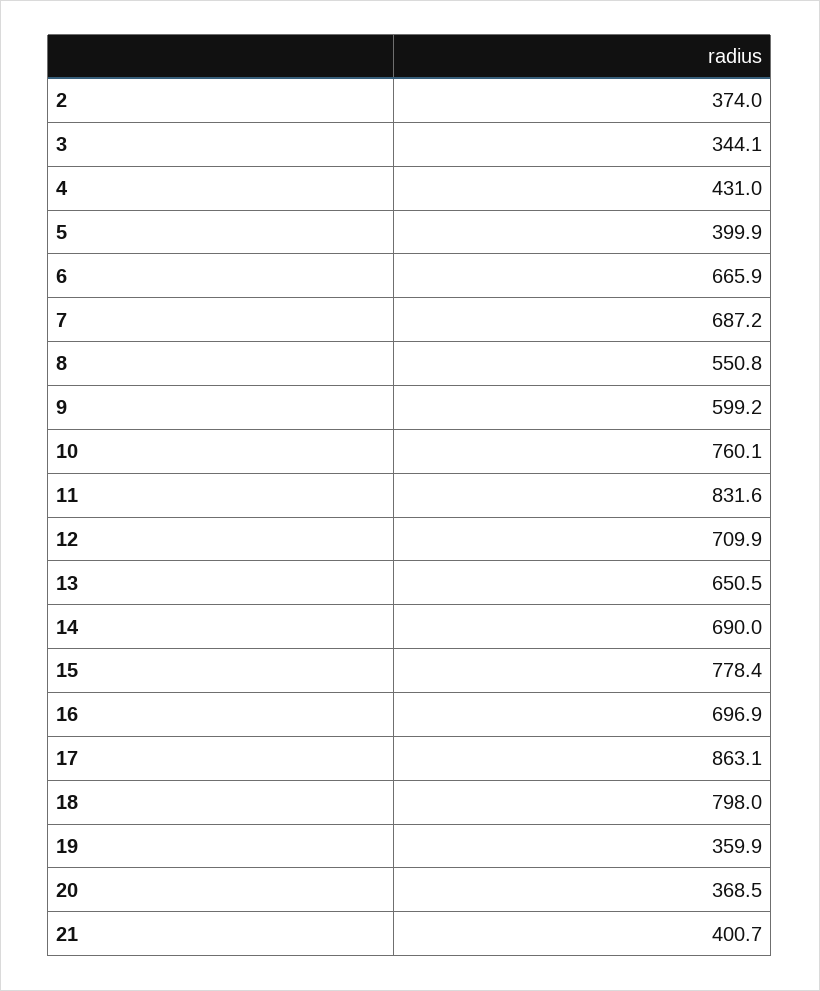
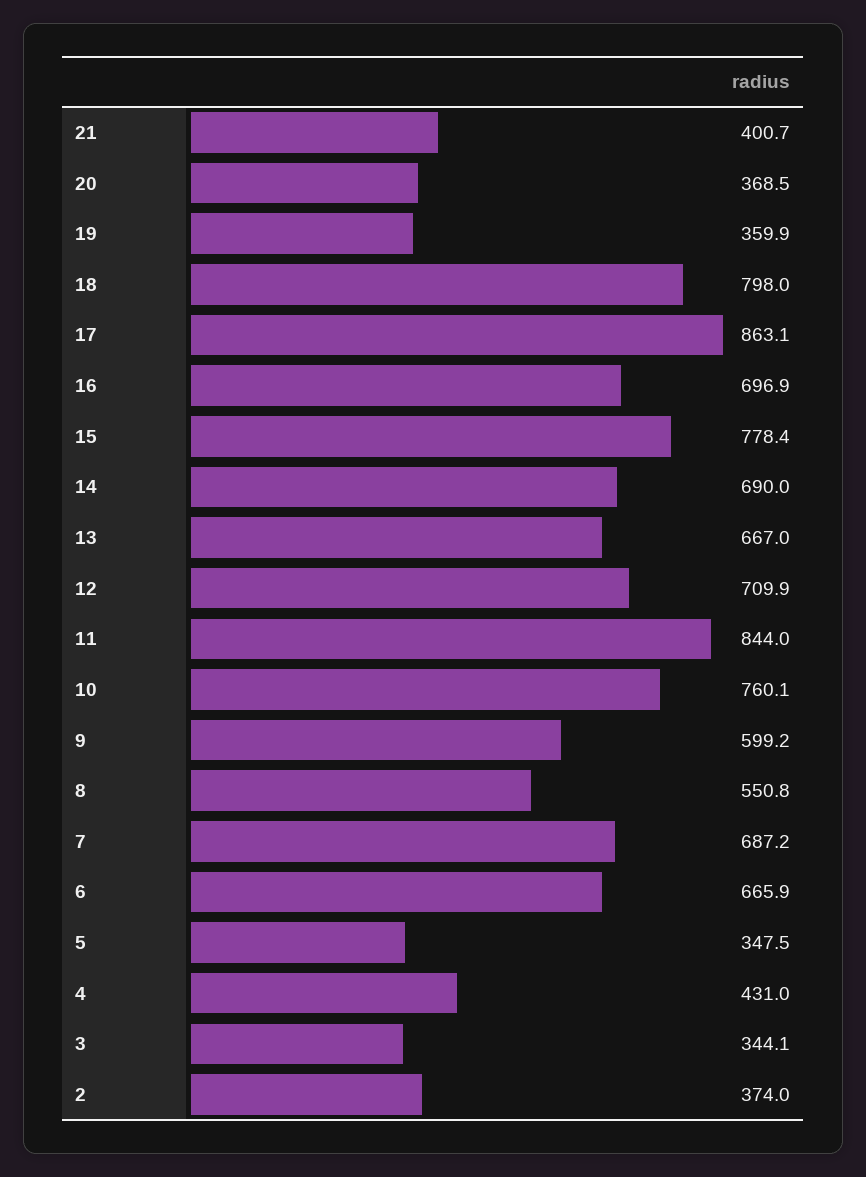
  {
    "2": 374,
    "3": 344.1,
    "4": 431,
-   "5": 399.9,
+   "5": 347.5,
    "6": 665.9,
    "7": 687.2,
    "8": 550.8,
    "9": 599.2,
    "10": 760.1,
-   "11": 831.6,
+   "11": 844,
    "12": 709.9,
-   "13": 650.5,
+   "13": 667,
    "14": 690,
    "15": 778.4,
    "16": 696.9,
    "17": 863.1,
    "18": 798,
    "19": 359.9,
    "20": 368.5,
    "21": 400.7
  }

